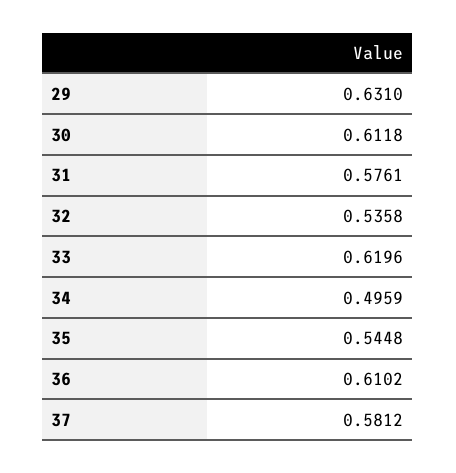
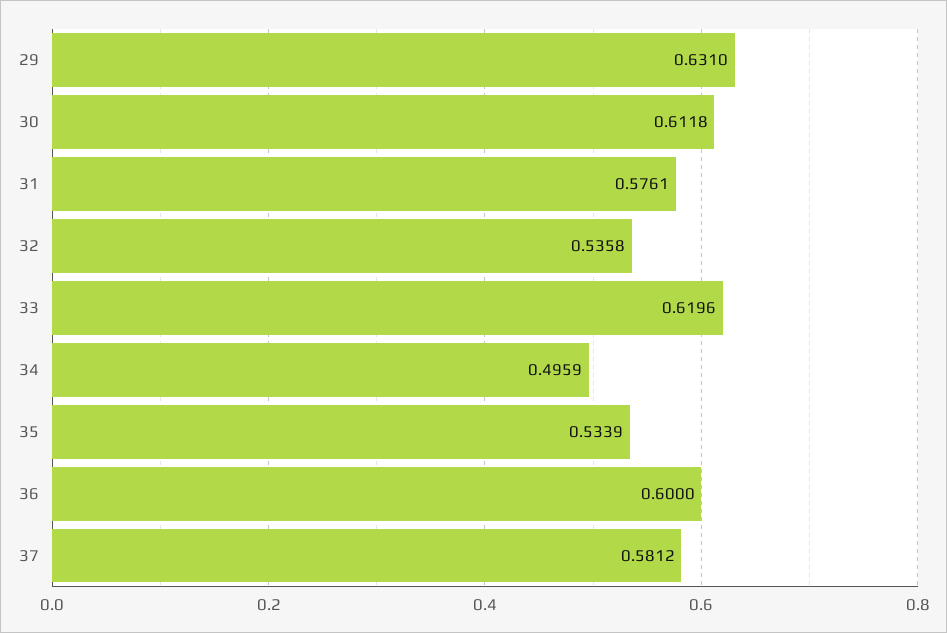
  {
    "29": 0.631,
    "30": 0.6118,
    "31": 0.5761,
    "32": 0.5358,
    "33": 0.6196,
    "34": 0.4959,
-   "35": 0.5448,
+   "35": 0.5339,
-   "36": 0.6102,
+   "36": 0.6,
    "37": 0.5812
  }

